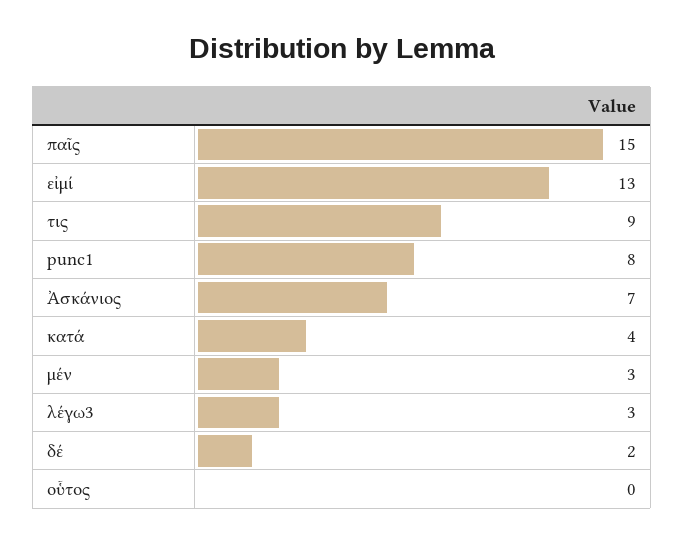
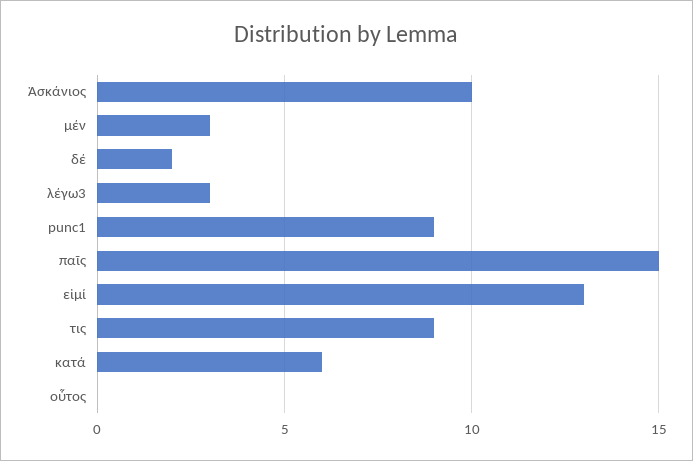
  {
    "παῖς": 15,
    "εἰμί": 13,
    "τις": 9,
-   "punc1": 8,
+   "punc1": 9,
-   "Ἀσκάνιος": 7,
+   "Ἀσκάνιος": 10,
-   "κατά": 4,
+   "κατά": 6,
    "μέν": 3,
    "λέγω3": 3,
    "δέ": 2,
    "οὗτος": 0
  }

